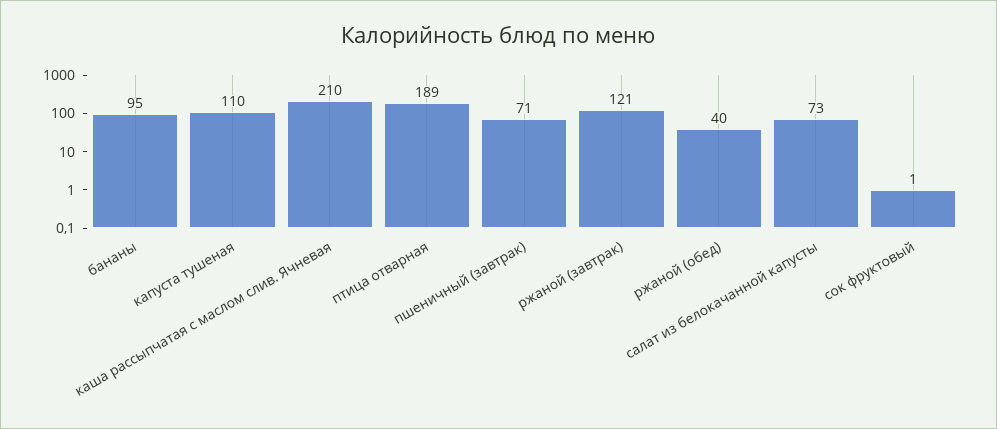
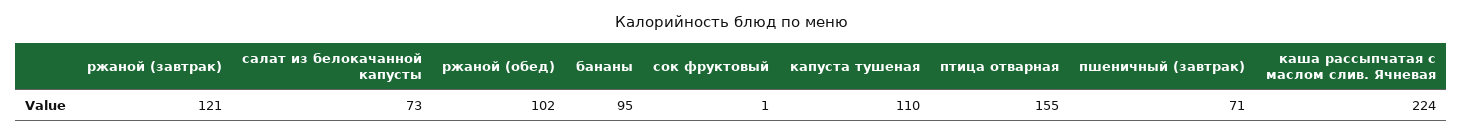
  {
    "бананы": 95,
    "капуста тушеная": 110,
-   "каша рассыпчатая с маслом слив. Ячневая": 210,
+   "каша рассыпчатая с маслом слив. Ячневая": 224,
-   "птица отварная": 189,
+   "птица отварная": 155,
    "пшеничный (завтрак)": 71,
    "ржаной (завтрак)": 121,
-   "ржаной (обед)": 40,
+   "ржаной (обед)": 102,
    "салат из белокачанной капусты": 73,
    "сок фруктовый": 1
  }

